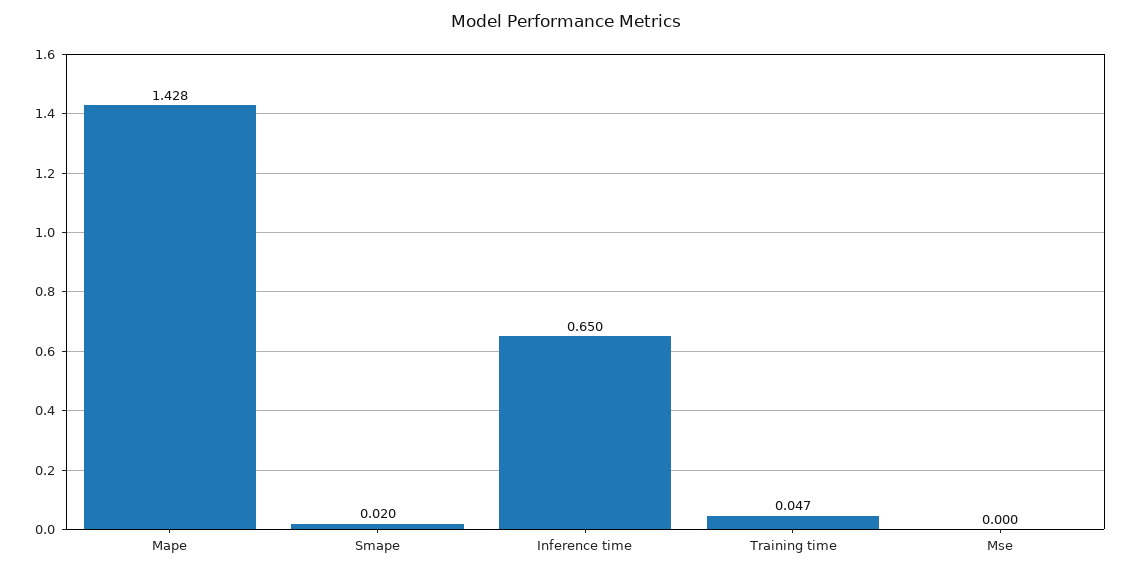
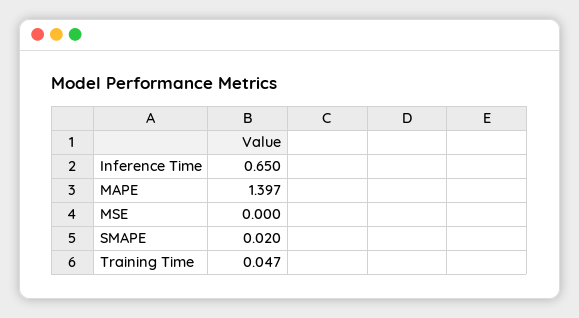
  {
-   "Mape": 1.428,
+   "Mape": 1.397,
    "Smape": 0.02,
    "Inference time": 0.65,
    "Training time": 0.047,
    "Mse": 0
  }

